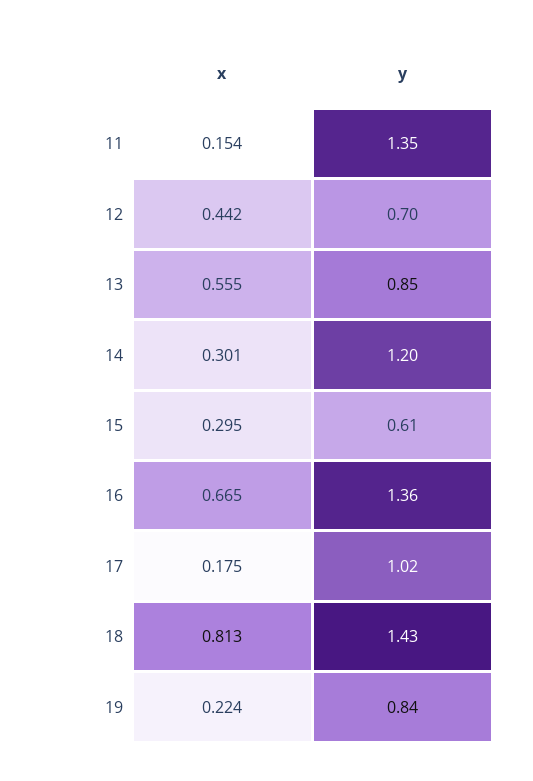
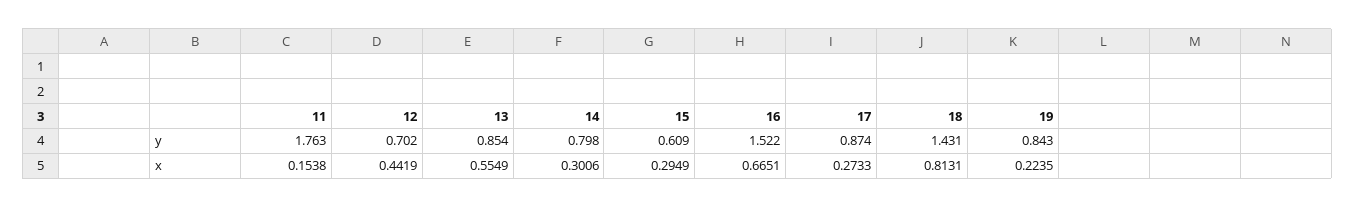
  {
    "x": {
      "11": 0.1538,
      "12": 0.4419,
      "13": 0.5549,
      "14": 0.3006,
      "15": 0.2949,
      "16": 0.6651,
-     "17": 0.175,
+     "17": 0.2733,
      "18": 0.8131,
      "19": 0.2235
    },
    "y": {
-     "11": 1.35,
+     "11": 1.763,
      "12": 0.702,
      "13": 0.854,
-     "14": 1.2,
+     "14": 0.798,
      "15": 0.609,
-     "16": 1.36,
+     "16": 1.522,
-     "17": 1.02,
+     "17": 0.874,
      "18": 1.431,
      "19": 0.843
    }
  }

